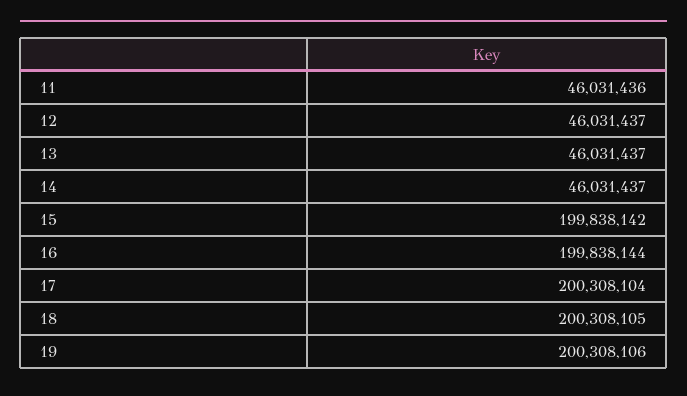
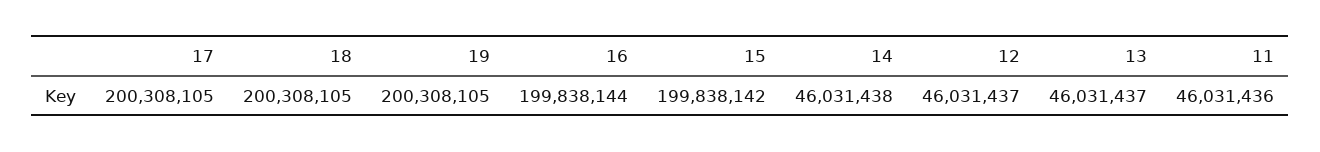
  {
    "11": 46031436,
    "12": 46031437,
    "13": 46031437,
-   "14": 46031437,
+   "14": 46031438,
    "15": 199838142,
    "16": 199838144,
-   "17": 200308104,
+   "17": 200308105,
    "18": 200308105,
-   "19": 200308106
+   "19": 200308105
  }

